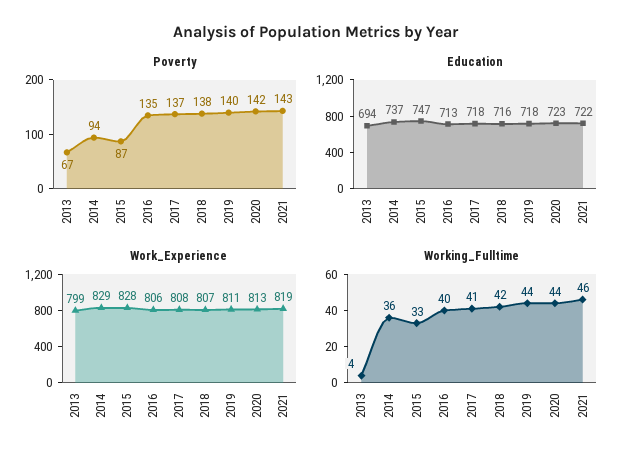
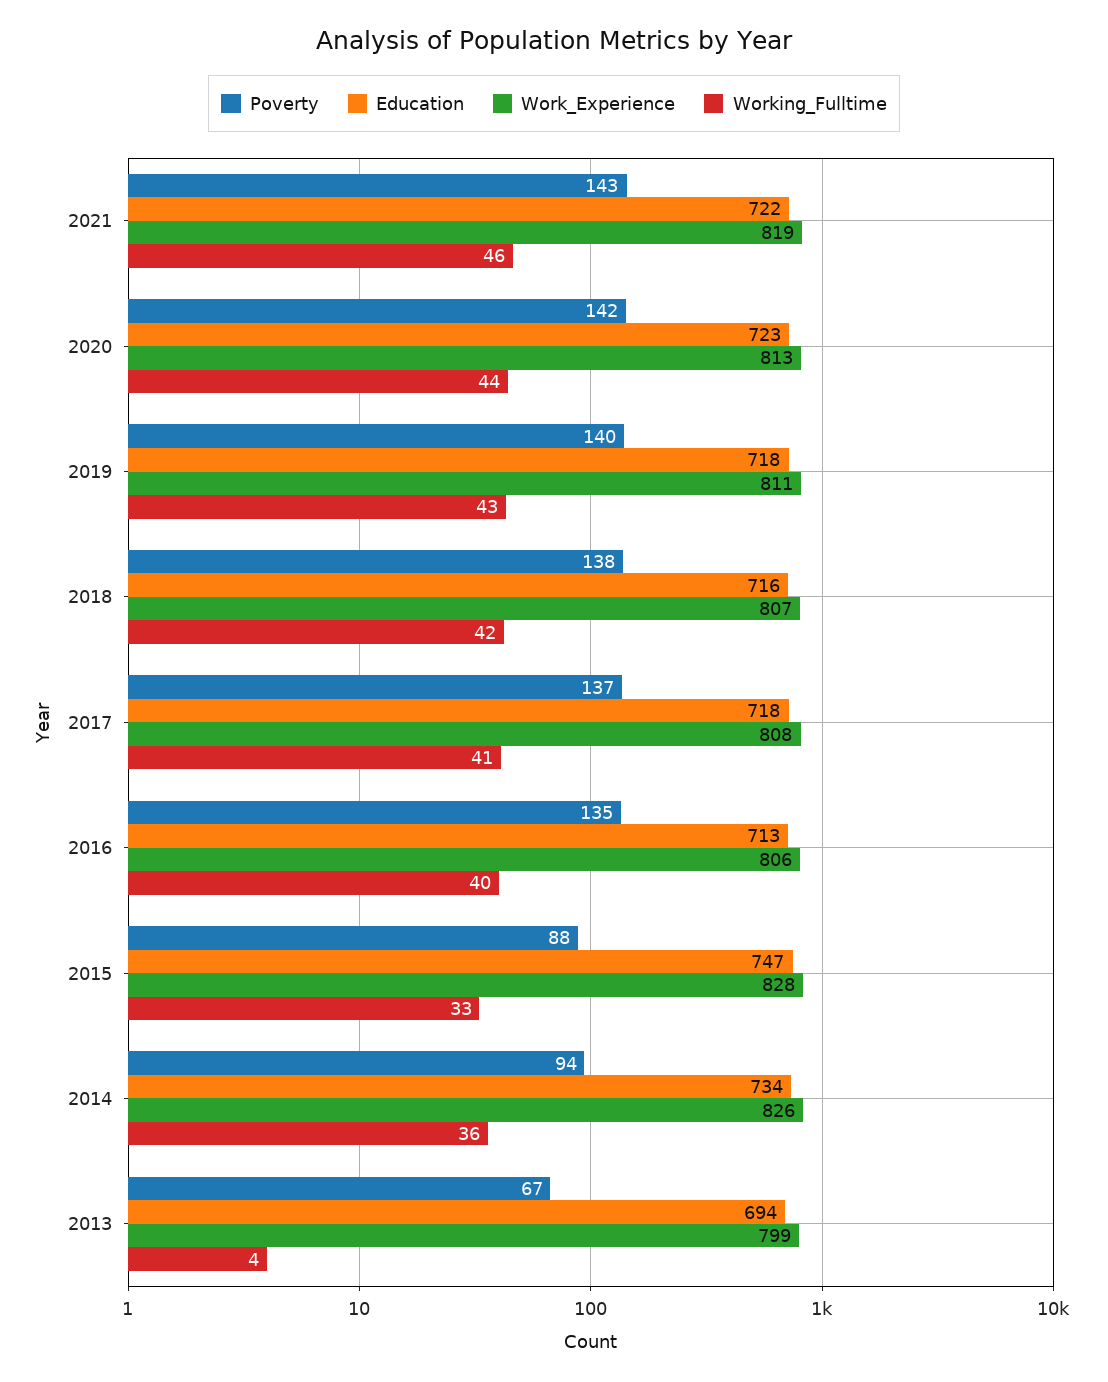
  {
    "Poverty": {
      "2013": 67,
      "2014": 94,
-     "2015": 87,
+     "2015": 88,
      "2016": 135,
      "2017": 137,
      "2018": 138,
      "2019": 140,
      "2020": 142,
      "2021": 143
    },
    "Education": {
      "2013": 694,
-     "2014": 737,
+     "2014": 734,
      "2015": 747,
      "2016": 713,
      "2017": 718,
      "2018": 716,
      "2019": 718,
      "2020": 723,
      "2021": 722
    },
    "Work_Experience": {
      "2013": 799,
-     "2014": 829,
+     "2014": 826,
      "2015": 828,
      "2016": 806,
      "2017": 808,
      "2018": 807,
      "2019": 811,
      "2020": 813,
      "2021": 819
    },
    "Working_Fulltime": {
      "2013": 4,
      "2014": 36,
      "2015": 33,
      "2016": 40,
      "2017": 41,
      "2018": 42,
-     "2019": 44,
+     "2019": 43,
      "2020": 44,
      "2021": 46
    }
  }

